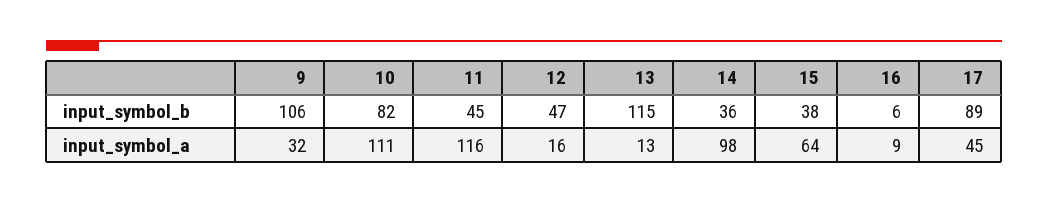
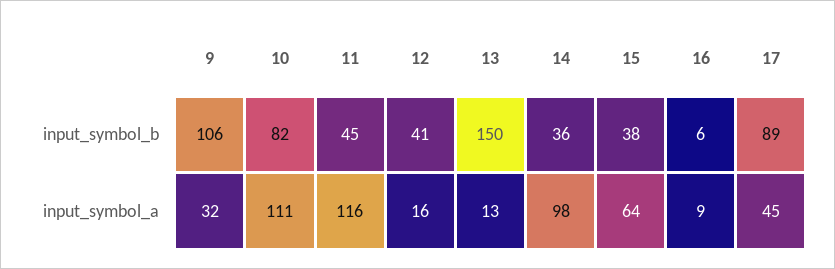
  {
    "9": {
      "input_symbol_b": 106,
      "input_symbol_a": 32
    },
    "10": {
      "input_symbol_b": 82,
      "input_symbol_a": 111
    },
    "11": {
      "input_symbol_b": 45,
      "input_symbol_a": 116
    },
    "12": {
-     "input_symbol_b": 47,
+     "input_symbol_b": 41,
      "input_symbol_a": 16
    },
    "13": {
-     "input_symbol_b": 115,
+     "input_symbol_b": 150,
      "input_symbol_a": 13
    },
    "14": {
      "input_symbol_b": 36,
      "input_symbol_a": 98
    },
    "15": {
      "input_symbol_b": 38,
      "input_symbol_a": 64
    },
    "16": {
      "input_symbol_b": 6,
      "input_symbol_a": 9
    },
    "17": {
      "input_symbol_b": 89,
      "input_symbol_a": 45
    }
  }

